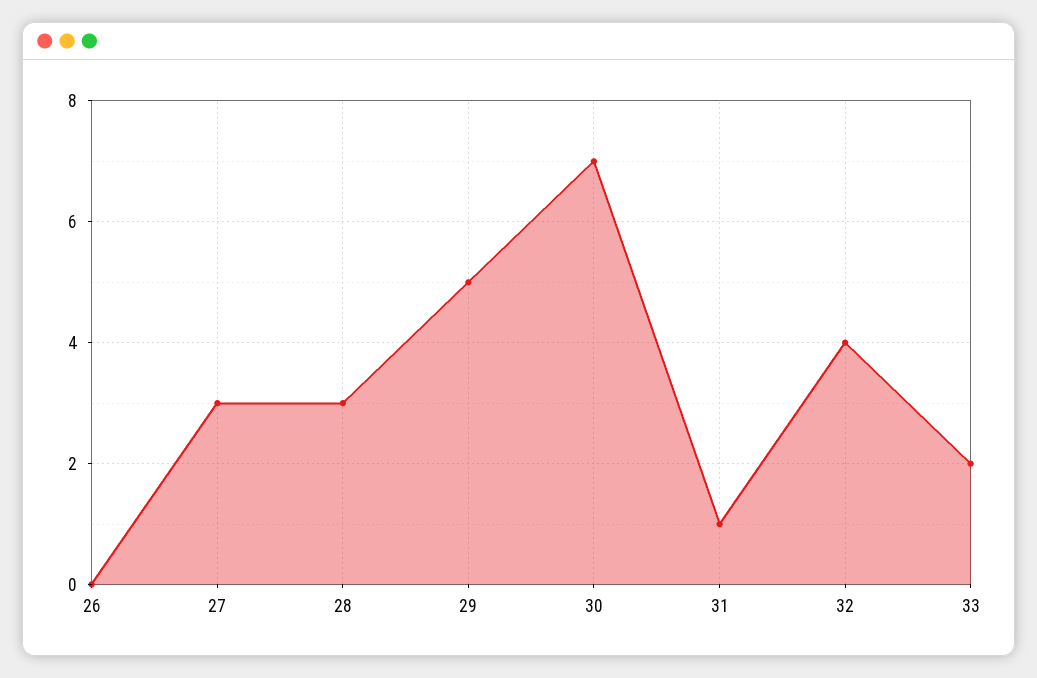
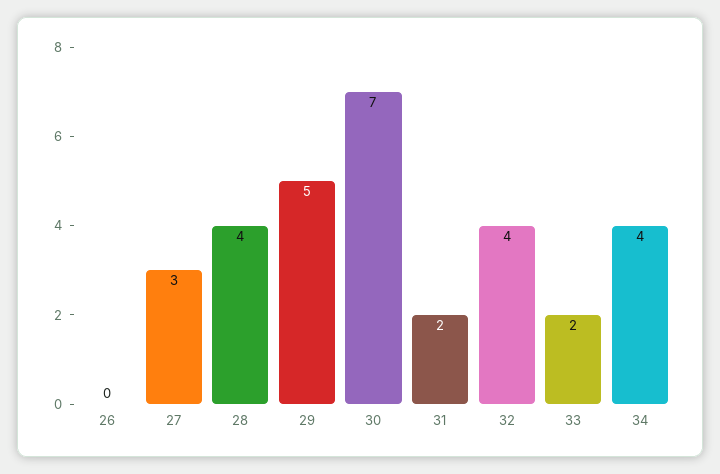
  {
    "26": 0,
    "27": 3,
-   "28": 3,
+   "28": 4,
    "29": 5,
    "30": 7,
-   "31": 1,
+   "31": 2,
    "32": 4,
-   "33": 2
+   "33": 2,
+   "34": 4
  }

